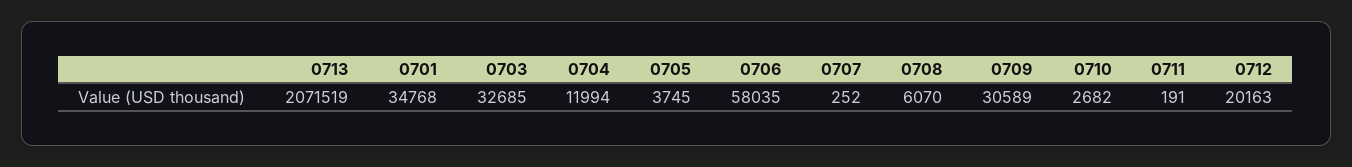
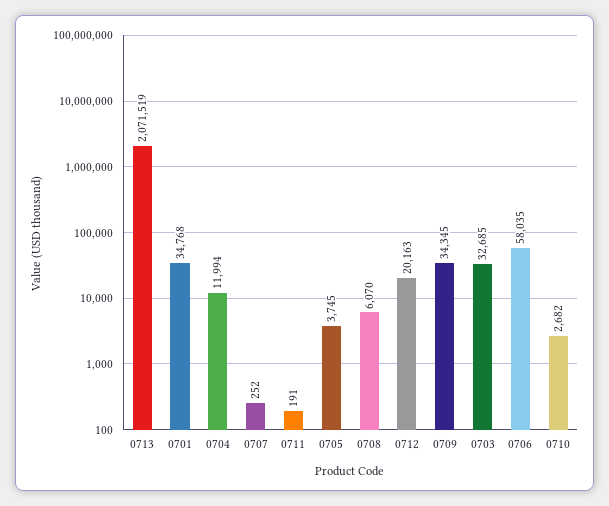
  {
    "0713": 2071519,
    "0701": 34768,
    "0703": 32685,
    "0704": 11994,
    "0705": 3745,
    "0706": 58035,
    "0707": 252,
    "0708": 6070,
-   "0709": 30589,
+   "0709": 34345,
    "0710": 2682,
    "0711": 191,
    "0712": 20163
  }

